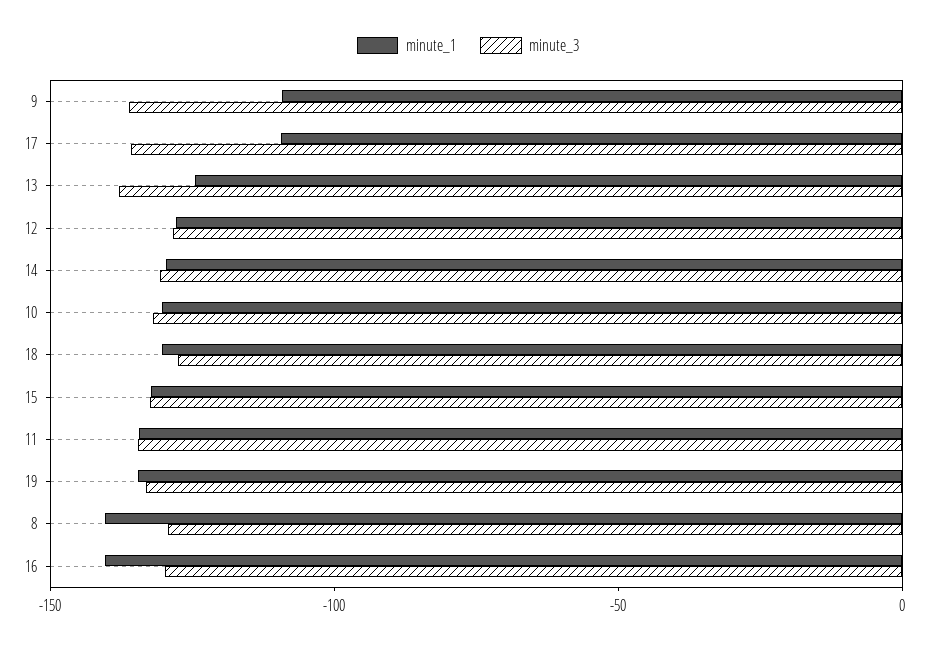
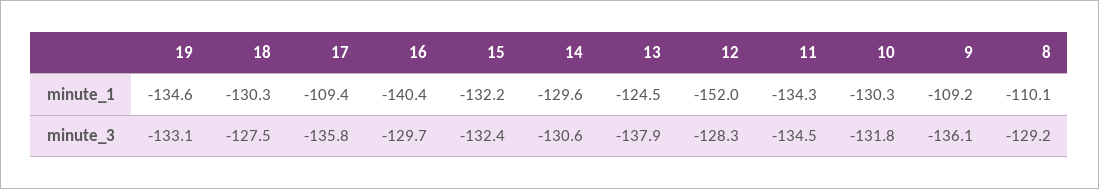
  {
    "minute_1": {
      "9": -109.2,
      "17": -109.4,
      "13": -124.5,
-     "12": -130,
+     "12": -152,
      "14": -129.6,
      "10": -130.3,
      "18": -130.3,
      "15": -132.2,
      "11": -134.3,
      "19": -134.6,
-     "8": -140,
+     "8": -110.1,
      "16": -140.4
    },
    "minute_3": {
      "9": -136.1,
      "17": -135.8,
      "13": -137.9,
      "12": -128.3,
      "14": -130.6,
      "10": -131.8,
      "18": -127.5,
      "15": -132.4,
      "11": -134.5,
      "19": -133.1,
      "8": -129.2,
      "16": -129.7
    }
  }

